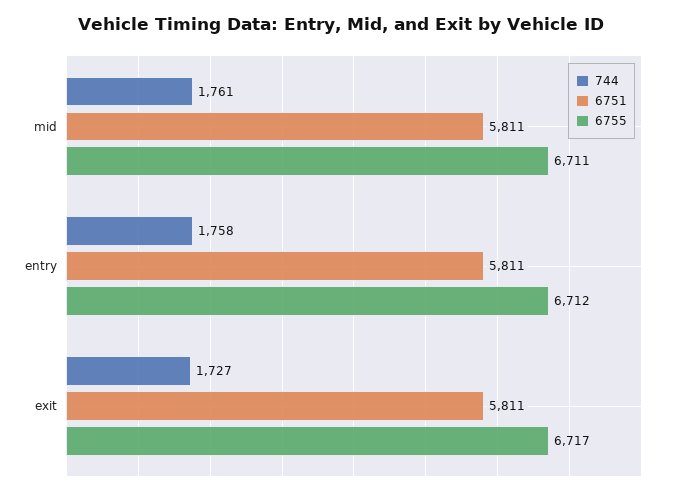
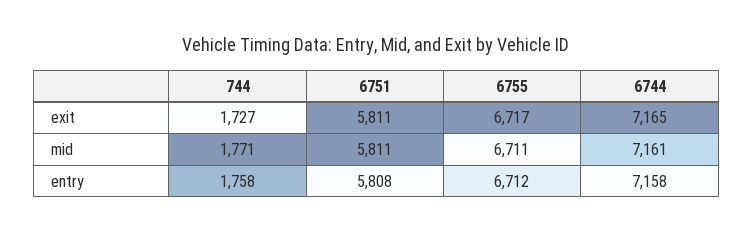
  {
    "744": {
-     "mid": 1761,
+     "mid": 1771,
      "entry": 1758,
      "exit": 1727
    },
    "6751": {
      "mid": 5811,
-     "entry": 5811,
+     "entry": 5808,
      "exit": 5811
    },
    "6755": {
      "mid": 6711,
      "entry": 6712,
      "exit": 6717
-   }
+   },
+   "6744": {
+     "exit": 7165,
+     "mid": 7161,
+     "entry": 7158
+   }
  }

